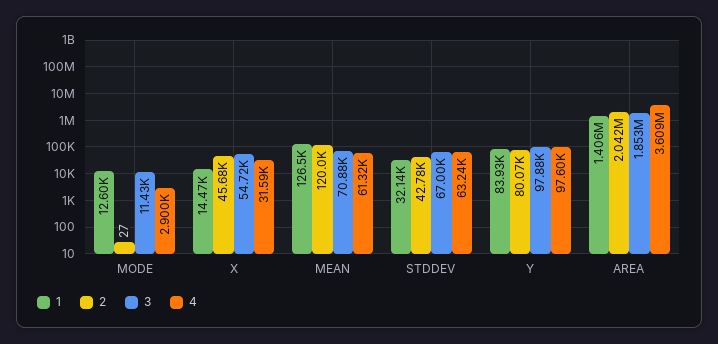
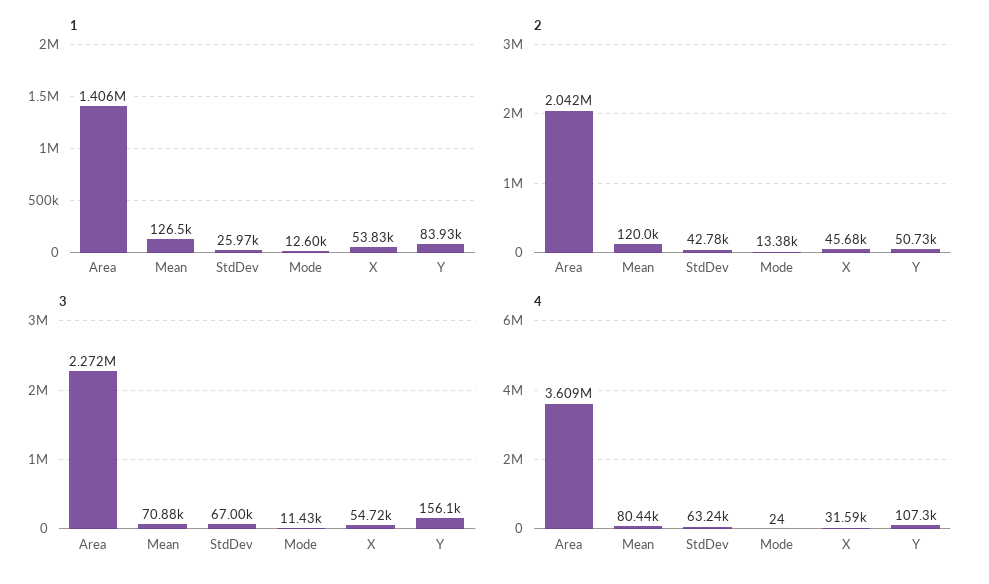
  {
    "1": {
      "MODE": 12600,
-     "X": 14470,
+     "X": 53830,
      "MEAN": 126500,
-     "STDDEV": 32140,
+     "STDDEV": 25970,
      "Y": 83930,
      "AREA": 1406000
    },
    "2": {
-     "MODE": 27,
+     "MODE": 13380,
      "X": 45680,
      "MEAN": 120000,
      "STDDEV": 42780,
-     "Y": 80070,
+     "Y": 50730,
      "AREA": 2042000
    },
    "3": {
      "MODE": 11430,
      "X": 54720,
      "MEAN": 70880,
      "STDDEV": 67000,
-     "Y": 97880,
+     "Y": 156100,
-     "AREA": 1853000
+     "AREA": 2272000
    },
    "4": {
-     "MODE": 2900,
+     "MODE": 24,
      "X": 31590,
-     "MEAN": 61320,
+     "MEAN": 80440,
      "STDDEV": 63240,
-     "Y": 97600,
+     "Y": 107300,
      "AREA": 3609000
    }
  }

